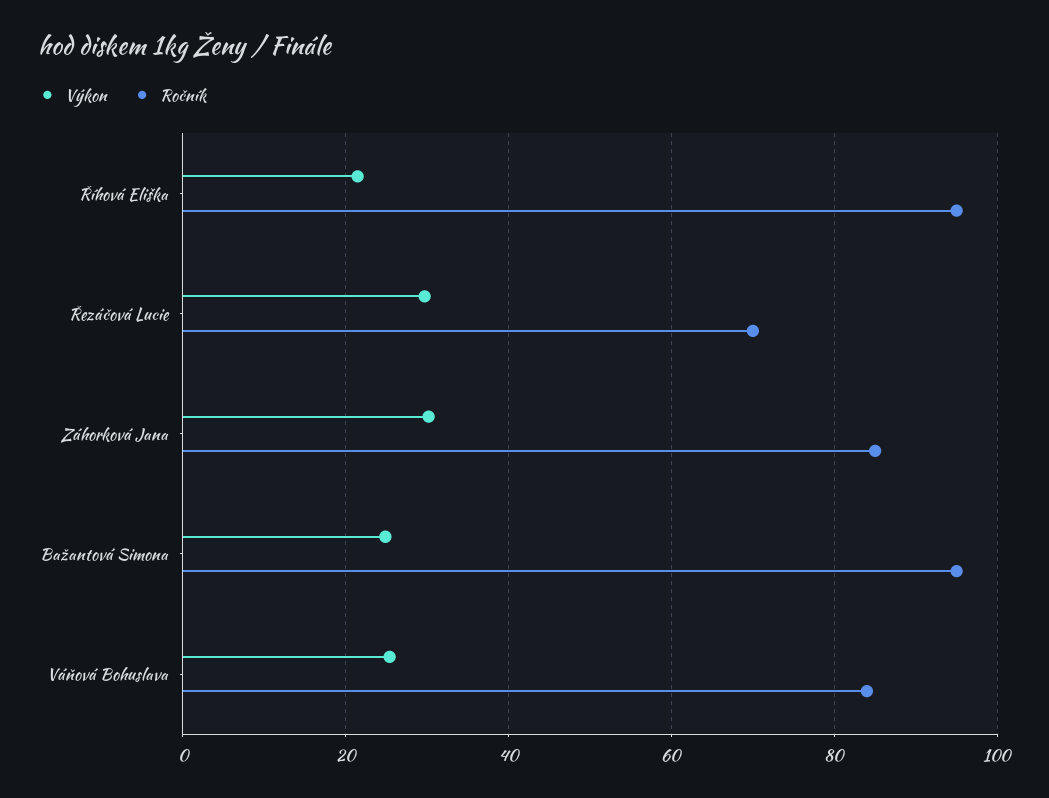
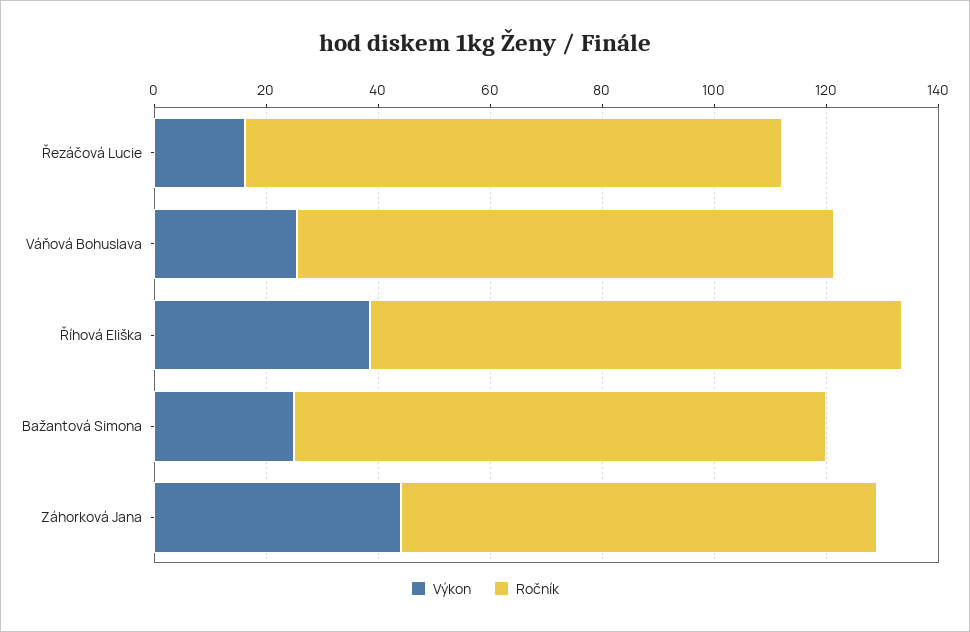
  {
    "Výkon": {
-     "Říhová Eliška": 22,
+     "Říhová Eliška": 40,
-     "Řezáčová Lucie": 30,
+     "Řezáčová Lucie": 15,
-     "Záhorková Jana": 30,
+     "Záhorková Jana": 45,
      "Bažantová Simona": 24,
      "Váňová Bohuslava": 26
    },
    "Ročník": {
      "Říhová Eliška": 96,
-     "Řezáčová Lucie": 70,
+     "Řezáčová Lucie": 95,
      "Záhorková Jana": 86,
      "Bažantová Simona": 96,
-     "Váňová Bohuslava": 84
+     "Váňová Bohuslava": 95
    }
  }

